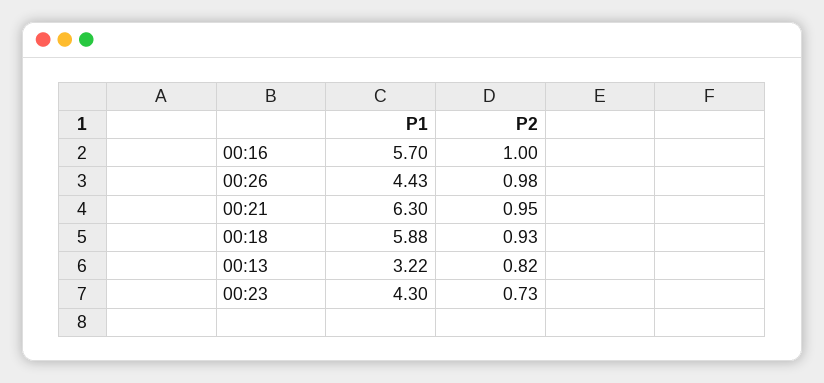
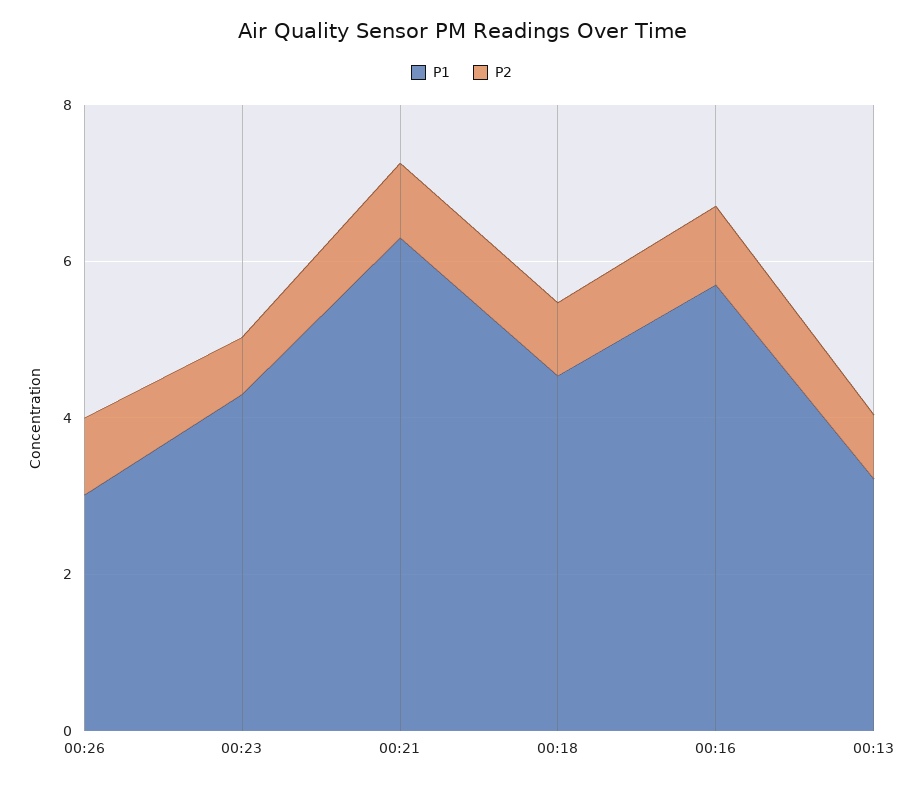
  {
    "P1": {
      "00:16": 5.7,
-     "00:26": 4.43,
+     "00:26": 3,
      "00:21": 6.3,
-     "00:18": 5.88,
+     "00:18": 4.5,
      "00:13": 3.22,
      "00:23": 4.3
    },
    "P2": {
      "00:16": 1,
      "00:26": 0.98,
      "00:21": 0.95,
      "00:18": 0.93,
      "00:13": 0.82,
      "00:23": 0.73
    }
  }

